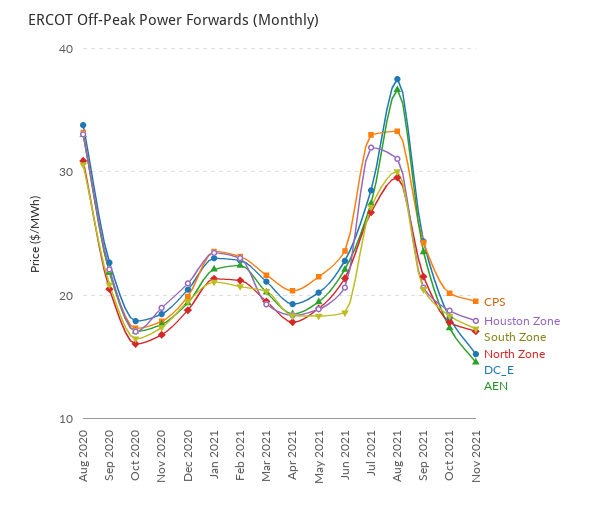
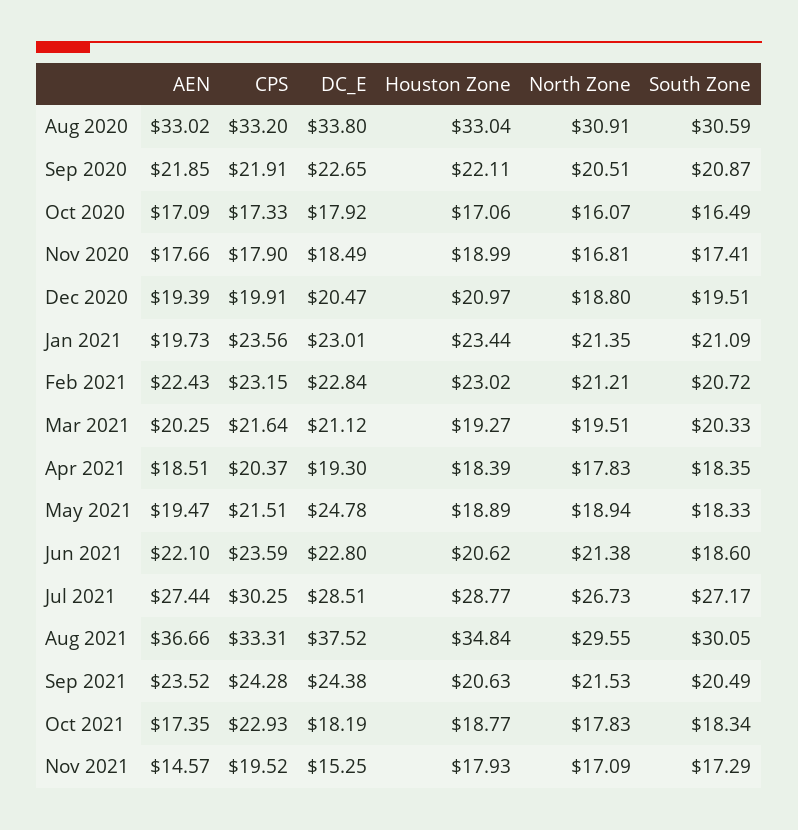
  {
    "CPS": {
      "Aug 2020": 33.2,
      "Sep 2020": 21.91,
      "Oct 2020": 17.33,
      "Nov 2020": 17.9,
      "Dec 2020": 19.91,
      "Jan 2021": 23.56,
      "Feb 2021": 23.15,
      "Mar 2021": 21.64,
      "Apr 2021": 20.37,
      "May 2021": 21.51,
      "Jun 2021": 23.59,
-     "Jul 2021": 33,
+     "Jul 2021": 30.25,
      "Aug 2021": 33.31,
      "Sep 2021": 24.28,
-     "Oct 2021": 20,
+     "Oct 2021": 22.93,
      "Nov 2021": 19.52
    },
    "Houston Zone": {
      "Aug 2020": 33.04,
      "Sep 2020": 22.11,
      "Oct 2020": 17.06,
      "Nov 2020": 18.99,
      "Dec 2020": 20.97,
      "Jan 2021": 23.44,
      "Feb 2021": 23.02,
      "Mar 2021": 19.27,
      "Apr 2021": 18.39,
      "May 2021": 18.89,
      "Jun 2021": 20.62,
-     "Jul 2021": 32,
+     "Jul 2021": 28.77,
-     "Aug 2021": 31,
+     "Aug 2021": 34.84,
      "Sep 2021": 20.63,
      "Oct 2021": 18.77,
      "Nov 2021": 17.93
    },
    "South Zone": {
      "Aug 2020": 30.59,
      "Sep 2020": 20.87,
      "Oct 2020": 16.49,
      "Nov 2020": 17.41,
      "Dec 2020": 19.51,
      "Jan 2021": 21.09,
      "Feb 2021": 20.72,
      "Mar 2021": 20.33,
      "Apr 2021": 18.35,
      "May 2021": 18.33,
      "Jun 2021": 18.6,
      "Jul 2021": 27.17,
      "Aug 2021": 30.05,
      "Sep 2021": 20.49,
      "Oct 2021": 18.34,
      "Nov 2021": 17.29
    },
    "North Zone": {
      "Aug 2020": 30.91,
      "Sep 2020": 20.51,
      "Oct 2020": 16.07,
      "Nov 2020": 16.81,
      "Dec 2020": 18.8,
      "Jan 2021": 21.35,
      "Feb 2021": 21.21,
      "Mar 2021": 19.51,
      "Apr 2021": 17.83,
      "May 2021": 18.94,
      "Jun 2021": 21.38,
      "Jul 2021": 26.73,
      "Aug 2021": 29.55,
      "Sep 2021": 21.53,
      "Oct 2021": 17.83,
      "Nov 2021": 17.09
    },
    "DC_E": {
      "Aug 2020": 33.8,
      "Sep 2020": 22.65,
      "Oct 2020": 17.92,
      "Nov 2020": 18.49,
      "Dec 2020": 20.47,
      "Jan 2021": 23.01,
      "Feb 2021": 22.84,
      "Mar 2021": 21.12,
      "Apr 2021": 19.3,
-     "May 2021": 20,
+     "May 2021": 24.78,
      "Jun 2021": 22.8,
      "Jul 2021": 28.51,
      "Aug 2021": 37.52,
      "Sep 2021": 24.38,
      "Oct 2021": 18.19,
      "Nov 2021": 15.25
    },
    "AEN": {
      "Aug 2020": 33.02,
      "Sep 2020": 21.85,
      "Oct 2020": 17.09,
      "Nov 2020": 17.66,
      "Dec 2020": 19.39,
-     "Jan 2021": 22,
+     "Jan 2021": 19.73,
      "Feb 2021": 22.43,
      "Mar 2021": 20.25,
      "Apr 2021": 18.51,
      "May 2021": 19.47,
      "Jun 2021": 22.1,
      "Jul 2021": 27.44,
      "Aug 2021": 36.66,
      "Sep 2021": 23.52,
      "Oct 2021": 17.35,
      "Nov 2021": 14.57
    }
  }

